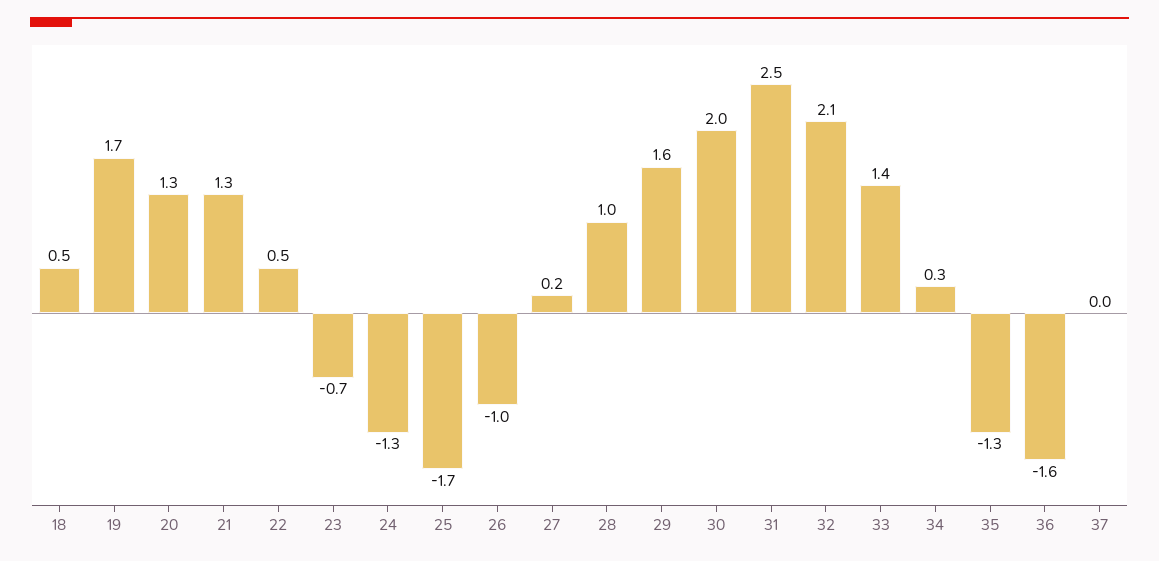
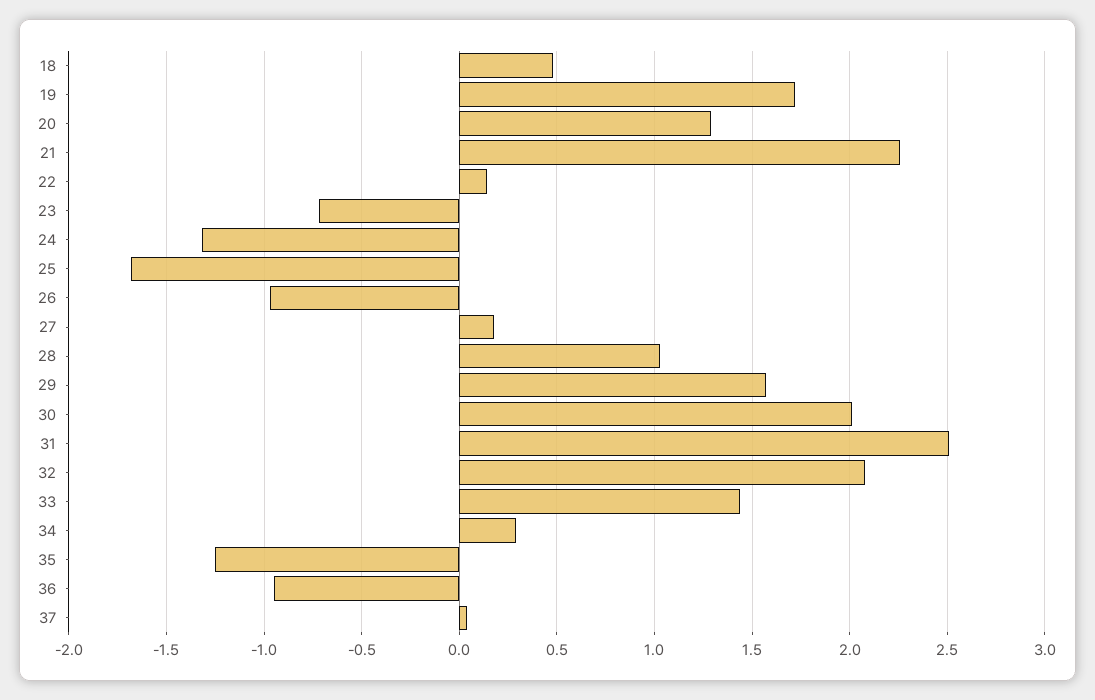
  {
    "18": 0.5,
    "19": 1.7,
    "20": 1.3,
-   "21": 1.3,
+   "21": 2.25,
-   "22": 0.5,
+   "22": 0.15,
    "23": -0.7,
    "24": -1.3,
    "25": -1.7,
    "26": -1,
    "27": 0.2,
    "28": 1,
    "29": 1.6,
    "30": 2,
    "31": 2.5,
    "32": 2.1,
    "33": 1.4,
    "34": 0.3,
    "35": -1.3,
-   "36": -1.6,
+   "36": -0.95,
    "37": 0
  }

